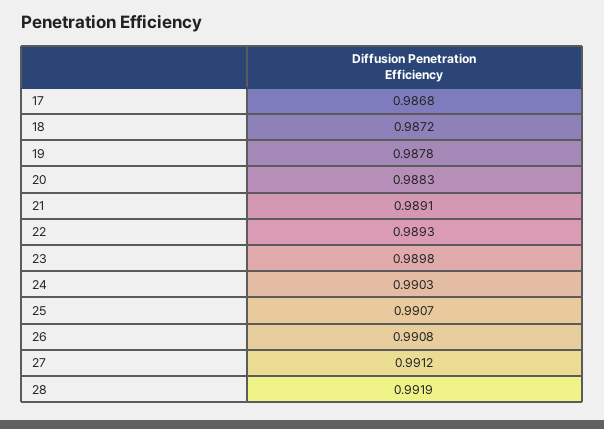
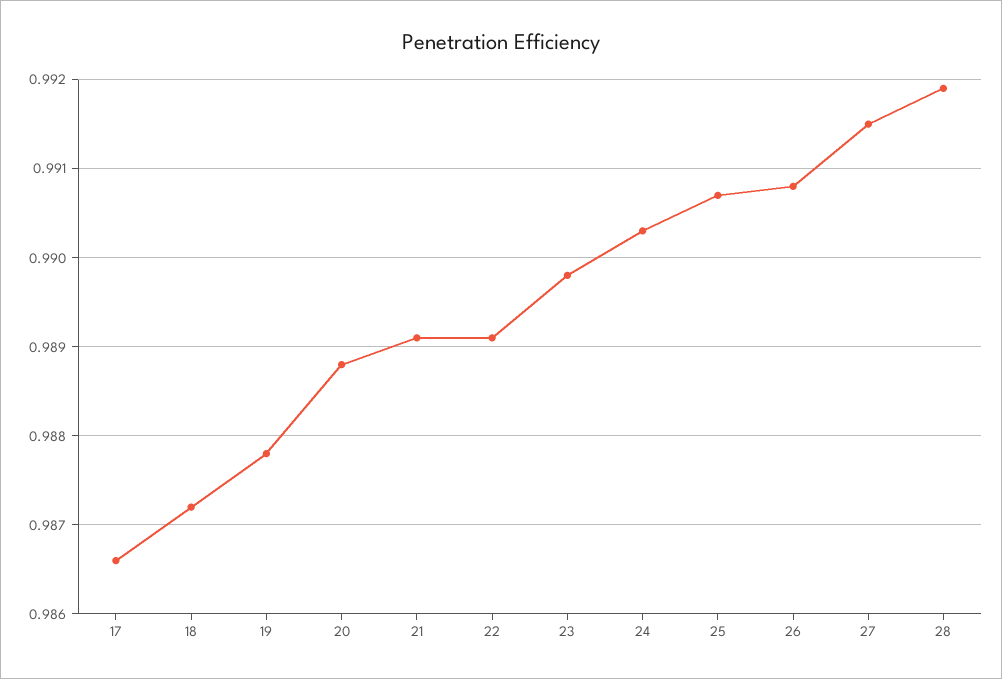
  {
-   "17": 0.9868,
+   "17": 0.9866,
    "18": 0.9872,
    "19": 0.9878,
-   "20": 0.9883,
+   "20": 0.9888,
    "21": 0.9891,
-   "22": 0.9893,
+   "22": 0.9891,
    "23": 0.9898,
    "24": 0.9903,
    "25": 0.9907,
    "26": 0.9908,
-   "27": 0.9912,
+   "27": 0.9915,
    "28": 0.9919
  }

